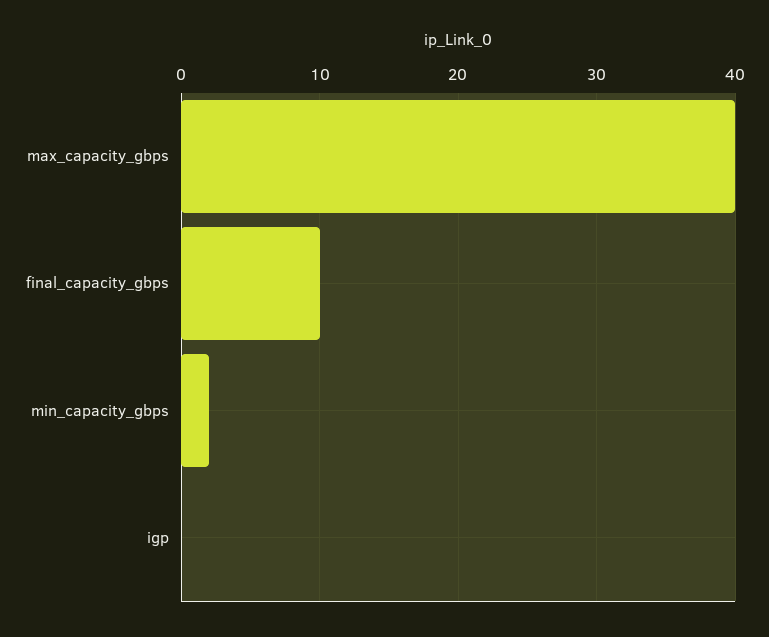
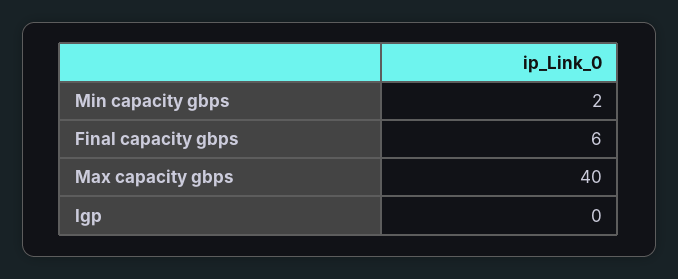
  {
    "max_capacity_gbps": 40,
-   "final_capacity_gbps": 10,
+   "final_capacity_gbps": 6,
    "min_capacity_gbps": 2,
    "igp": 0
  }

